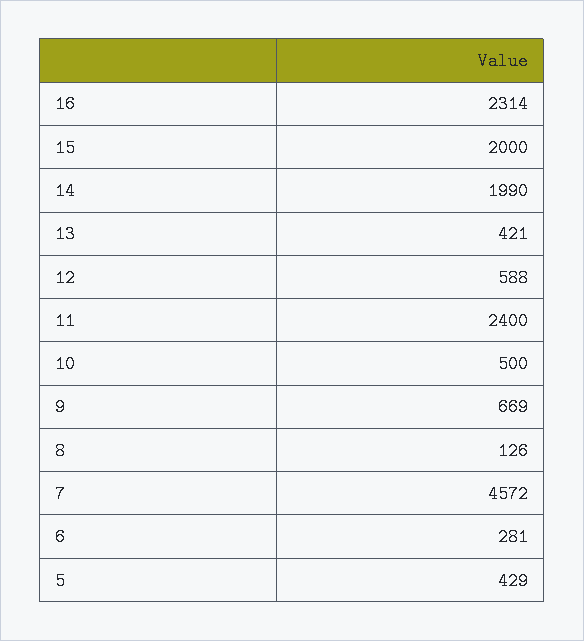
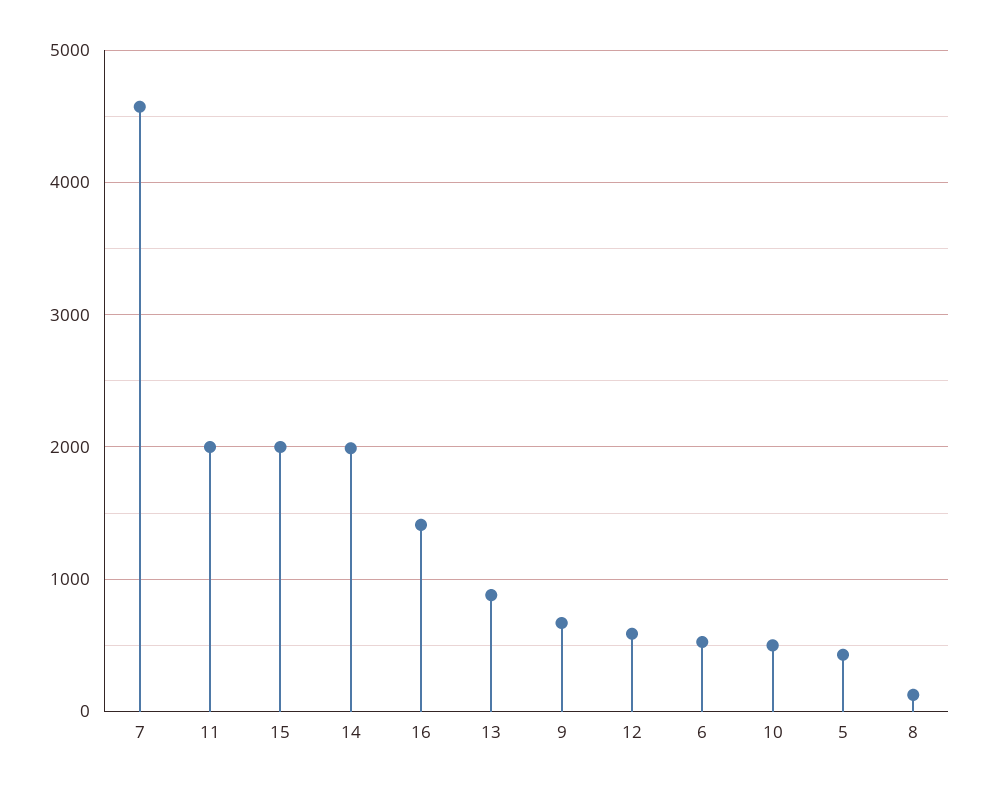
  {
-   "16": 2314,
+   "16": 1400,
    "15": 2000,
    "14": 1990,
-   "13": 421,
+   "13": 900,
    "12": 588,
-   "11": 2400,
+   "11": 2000,
    "10": 500,
    "9": 669,
    "8": 126,
    "7": 4572,
-   "6": 281,
+   "6": 500,
    "5": 429
  }

